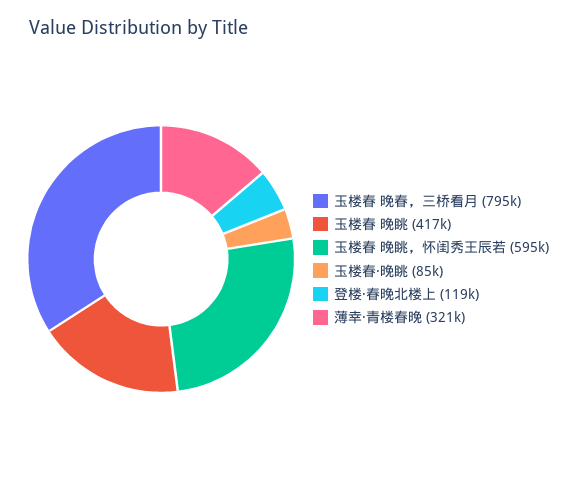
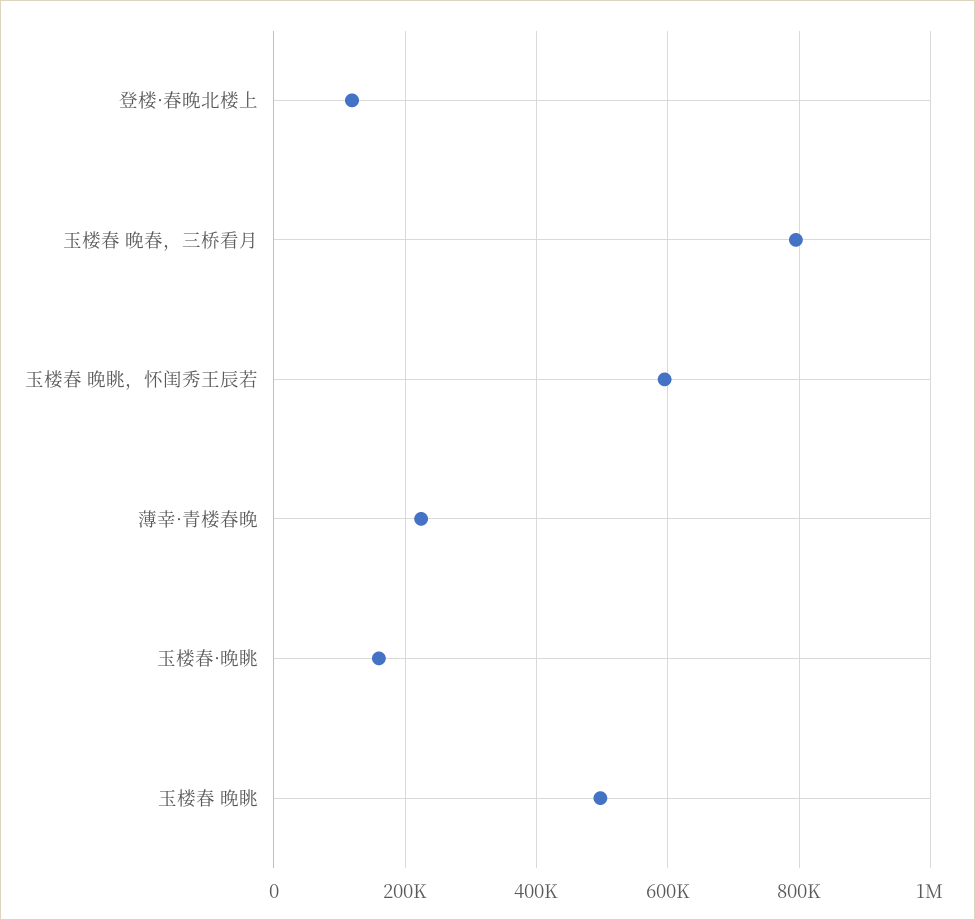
  {
    "玉楼春 晚春，三桥看月": 795000,
-   "玉楼春 晚眺": 417000,
+   "玉楼春 晚眺": 500000,
    "玉楼春 晚眺，怀闺秀王辰若": 595000,
-   "玉楼春·晚眺": 85000,
+   "玉楼春·晚眺": 160000,
    "登楼·春晚北楼上": 119000,
-   "薄幸·青楼春晚": 321000
+   "薄幸·青楼春晚": 220000
  }

